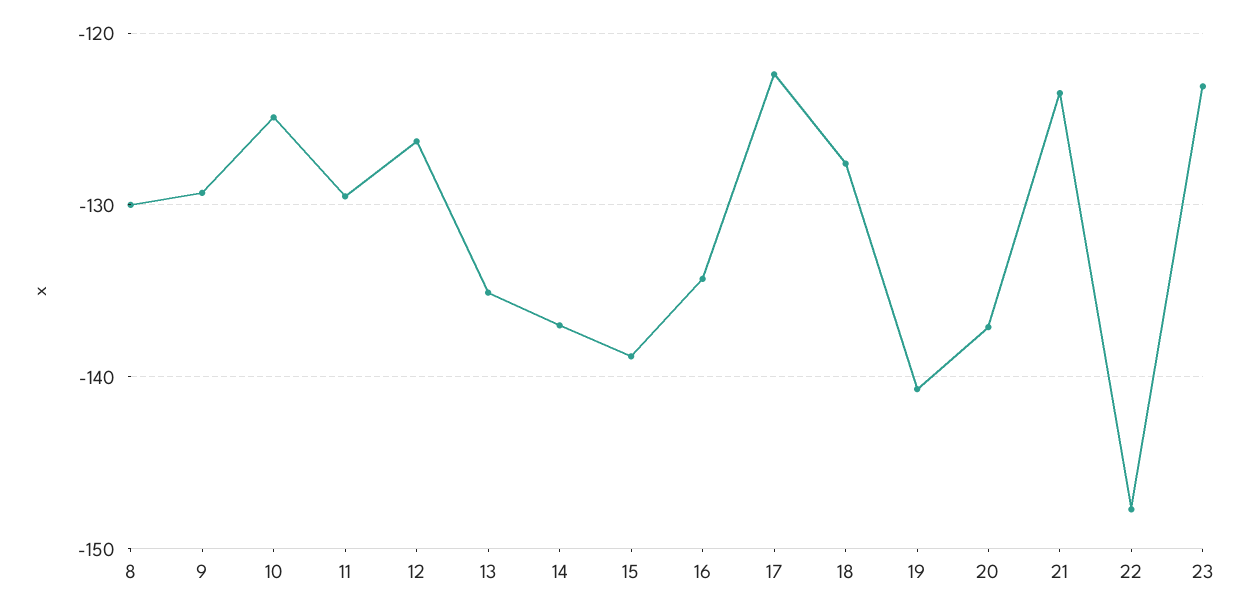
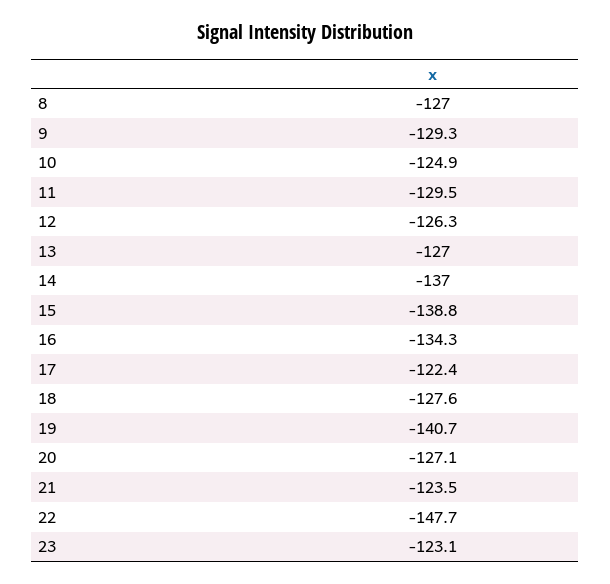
  {
-   "8": -130,
+   "8": -127,
    "9": -129.3,
    "10": -124.9,
    "11": -129.5,
    "12": -126.3,
-   "13": -135,
+   "13": -127,
    "14": -137,
    "15": -138.8,
    "16": -134.3,
    "17": -122.4,
    "18": -127.6,
    "19": -140.7,
-   "20": -137,
+   "20": -127.1,
    "21": -123.5,
    "22": -147.7,
    "23": -123.1
  }

